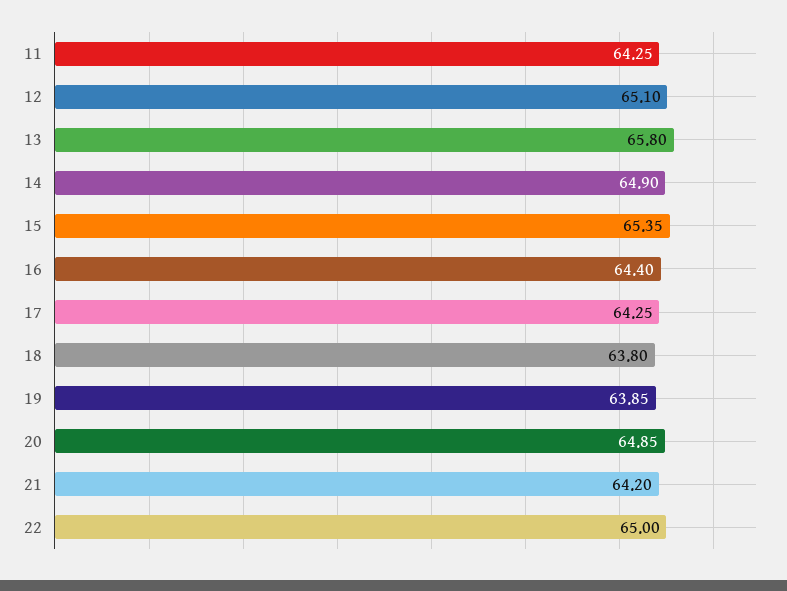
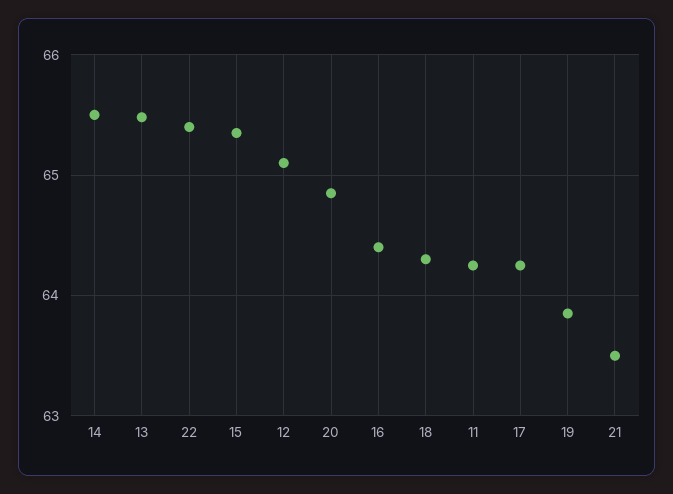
  {
    "11": 64.25,
    "12": 65.1,
-   "13": 65.8,
+   "13": 65.5,
-   "14": 64.9,
+   "14": 65.5,
    "15": 65.35,
    "16": 64.4,
    "17": 64.25,
-   "18": 63.8,
+   "18": 64.3,
    "19": 63.85,
    "20": 64.85,
-   "21": 64.2,
+   "21": 63.5,
-   "22": 65
+   "22": 65.4
  }

